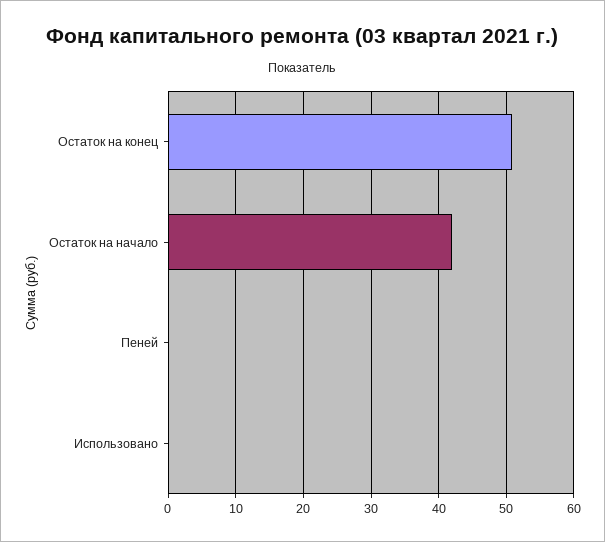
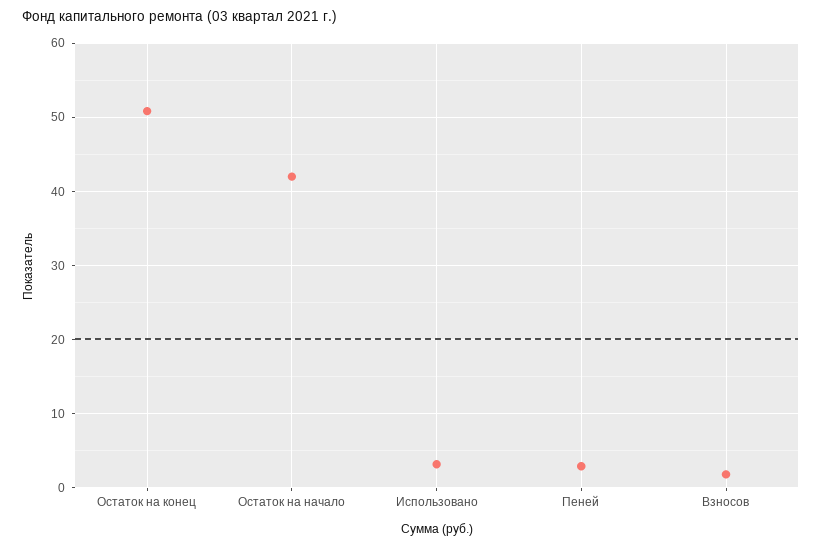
  {
    "Остаток на конец": 51,
    "Остаток на начало": 42,
-   "Пеней": 0,
+   "Пеней": 3,
-   "Использовано": 0
+   "Использовано": 3,
+   "Взносов": 2
  }

